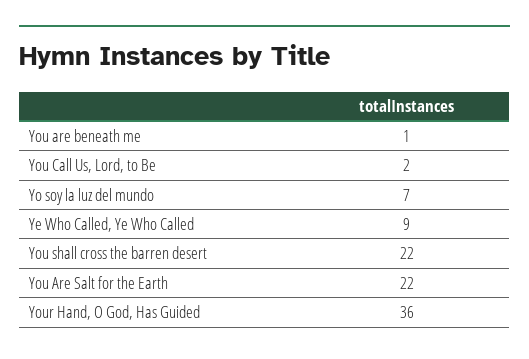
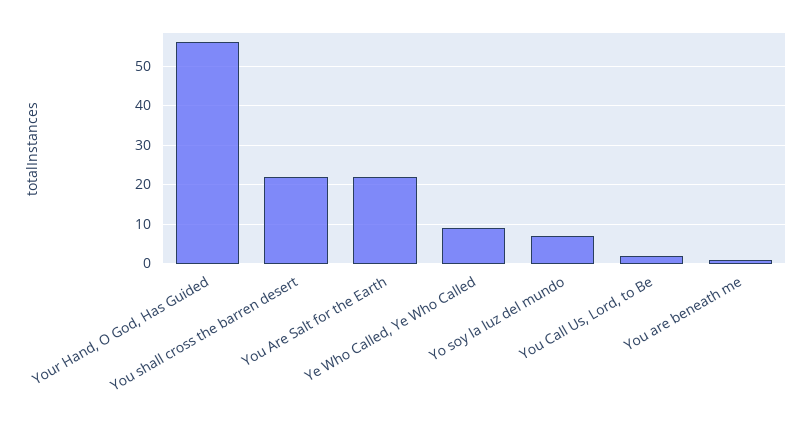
  {
    "You are beneath me": 1,
    "You Call Us, Lord, to Be": 2,
    "Yo soy la luz del mundo": 7,
    "Ye Who Called, Ye Who Called": 9,
    "You shall cross the barren desert": 22,
    "You Are Salt for the Earth": 22,
-   "Your Hand, O God, Has Guided": 36
+   "Your Hand, O God, Has Guided": 55
  }

